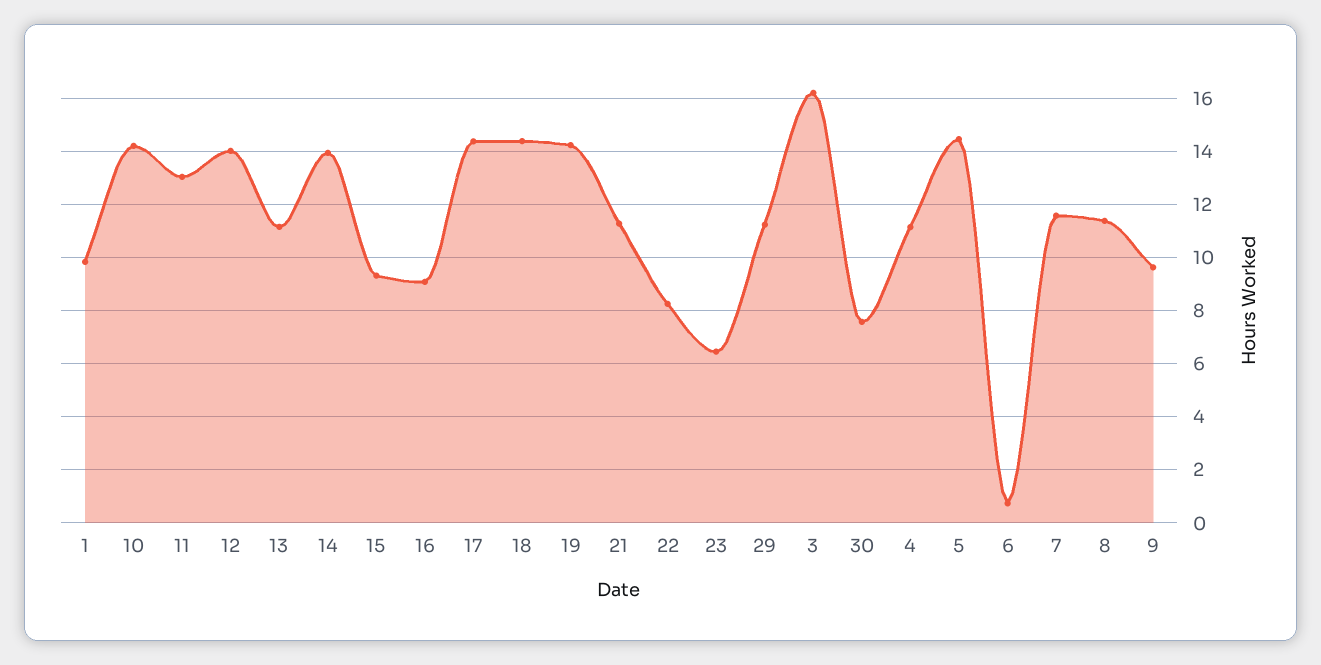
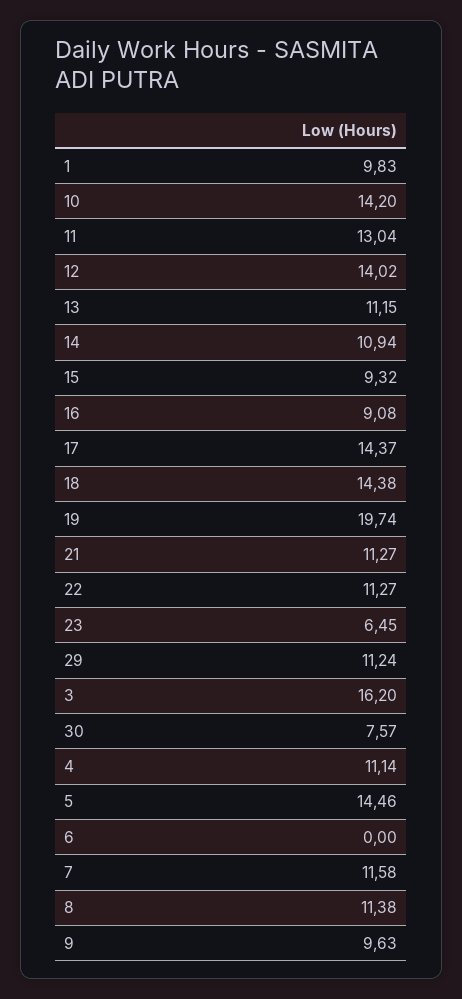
  {
    "1": 9.83,
    "10": 14.2,
    "11": 13.04,
    "12": 14.02,
    "13": 11.15,
-   "14": 14,
+   "14": 10.94,
    "15": 9.32,
    "16": 9.08,
    "17": 14.37,
    "18": 14.38,
-   "19": 14.25,
+   "19": 19.74,
    "21": 11.27,
-   "22": 8.25,
+   "22": 11.27,
    "23": 6.45,
    "29": 11.24,
    "3": 16.2,
    "30": 7.57,
    "4": 11.14,
    "5": 14.46,
-   "6": 0.75,
+   "6": 0,
    "7": 11.58,
    "8": 11.38,
    "9": 9.63
  }

